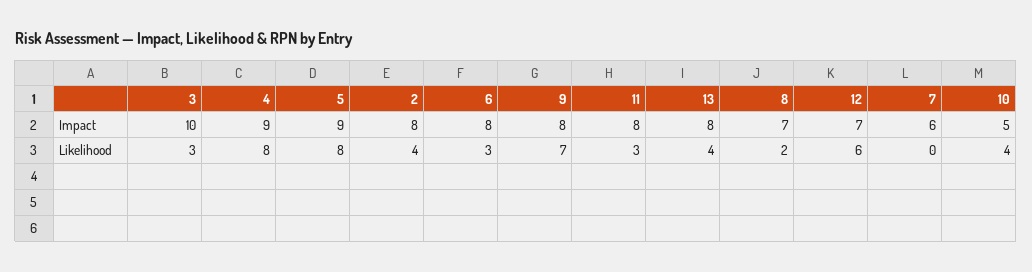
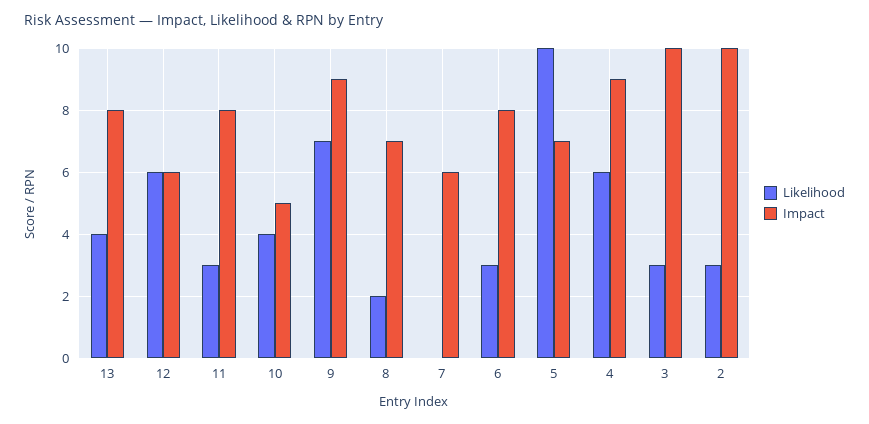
  {
    "Impact": {
      "3": 10,
      "4": 9,
-     "5": 9,
+     "5": 7,
-     "2": 8,
+     "2": 10,
      "6": 8,
-     "9": 8,
+     "9": 9,
      "11": 8,
      "13": 8,
      "8": 7,
-     "12": 7,
+     "12": 6,
      "7": 6,
      "10": 5
    },
    "Likelihood": {
      "3": 3,
-     "4": 8,
+     "4": 6,
-     "5": 8,
+     "5": 10,
-     "2": 4,
+     "2": 3,
      "6": 3,
      "9": 7,
      "11": 3,
      "13": 4,
      "8": 2,
      "12": 6,
      "7": 0,
      "10": 4
    }
  }

